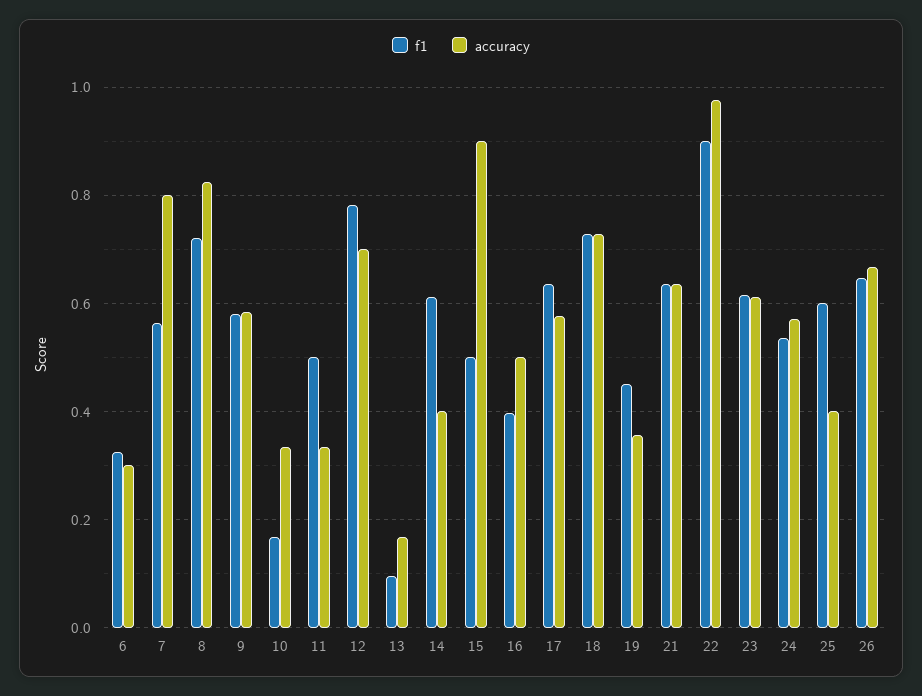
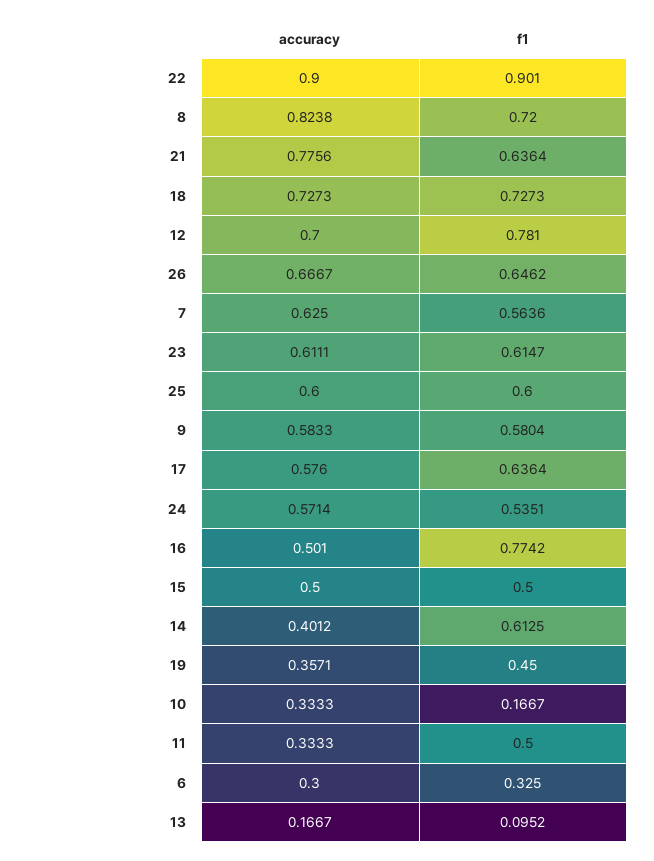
  {
    "f1": {
      "6": 0.325,
      "7": 0.5636,
      "8": 0.72,
      "9": 0.5804,
      "10": 0.1667,
      "11": 0.5,
      "12": 0.781,
      "13": 0.0952,
      "14": 0.6125,
      "15": 0.5,
-     "16": 0.4,
+     "16": 0.7742,
      "17": 0.6364,
      "18": 0.7273,
      "19": 0.45,
      "21": 0.6364,
      "22": 0.901,
      "23": 0.6147,
      "24": 0.5351,
      "25": 0.6,
      "26": 0.6462
    },
    "accuracy": {
      "6": 0.3,
-     "7": 0.8,
+     "7": 0.625,
      "8": 0.8238,
      "9": 0.5833,
      "10": 0.3333,
      "11": 0.3333,
      "12": 0.7,
      "13": 0.1667,
      "14": 0.4012,
-     "15": 0.9,
+     "15": 0.5,
      "16": 0.501,
      "17": 0.576,
      "18": 0.7273,
      "19": 0.3571,
-     "21": 0.64,
+     "21": 0.7756,
-     "22": 0.98,
+     "22": 0.9,
      "23": 0.6111,
      "24": 0.5714,
-     "25": 0.4,
+     "25": 0.6,
      "26": 0.6667
    }
  }

